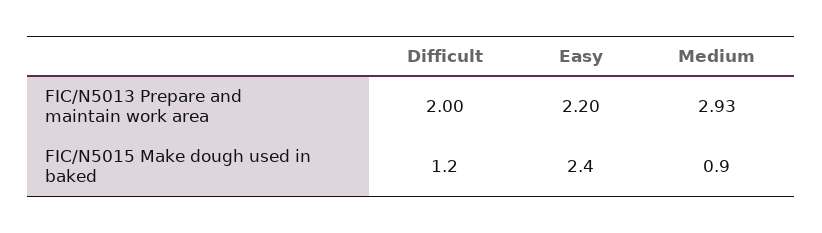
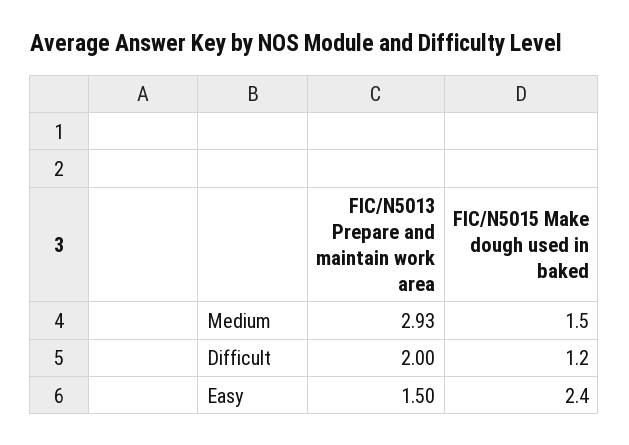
  {
    "Difficult": {
      "FIC/N5013 Prepare and maintain work area": 2,
      "FIC/N5015 Make dough used in baked": 1.2
    },
    "Easy": {
-     "FIC/N5013 Prepare and maintain work area": 2.2,
+     "FIC/N5013 Prepare and maintain work area": 1.5,
      "FIC/N5015 Make dough used in baked": 2.4
    },
    "Medium": {
      "FIC/N5013 Prepare and maintain work area": 2.93,
-     "FIC/N5015 Make dough used in baked": 0.9
+     "FIC/N5015 Make dough used in baked": 1.5
    }
  }

